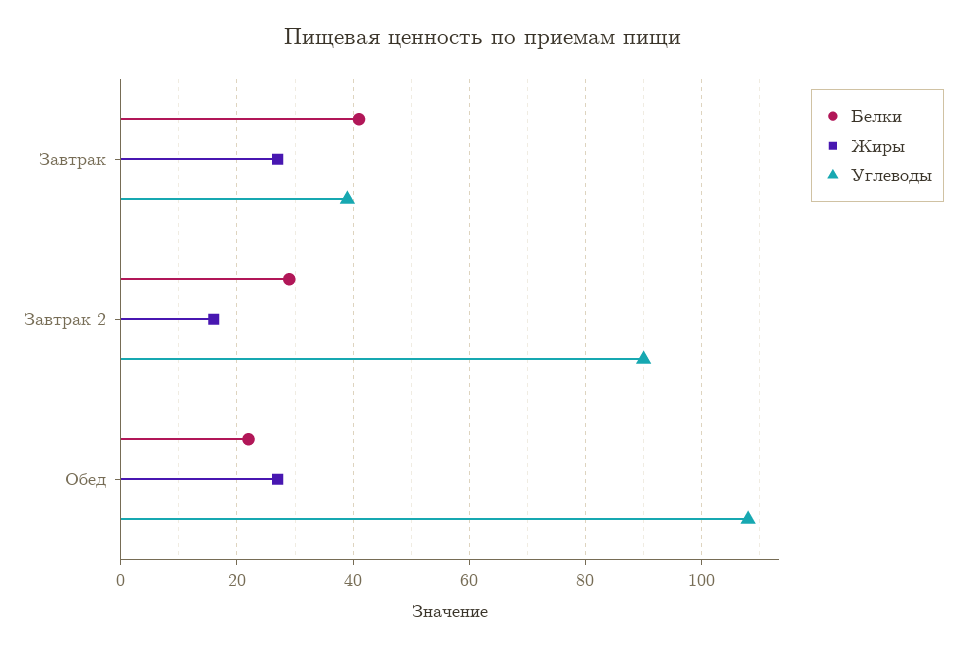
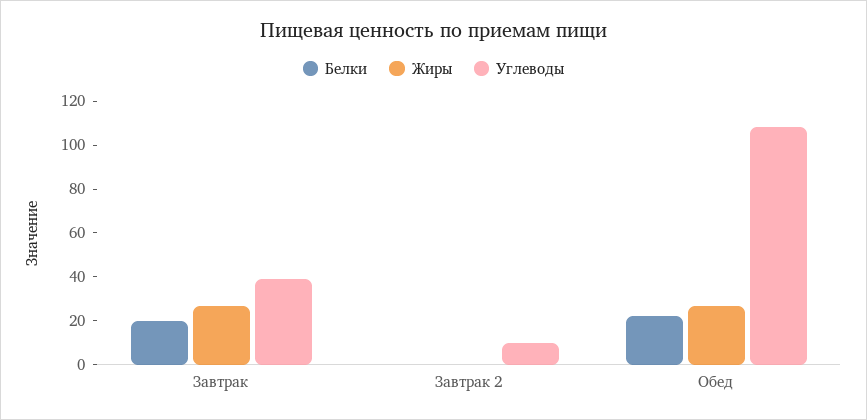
  {
    "Белки": {
-     "Завтрак": 40,
+     "Завтрак": 20,
-     "Завтрак 2": 30,
+     "Завтрак 2": 0,
      "Обед": 20
    },
    "Жиры": {
      "Завтрак": 25,
-     "Завтрак 2": 15,
+     "Завтрак 2": 0,
      "Обед": 25
    },
    "Углеводы": {
      "Завтрак": 40,
-     "Завтрак 2": 90,
+     "Завтрак 2": 10,
      "Обед": 110
    }
  }

